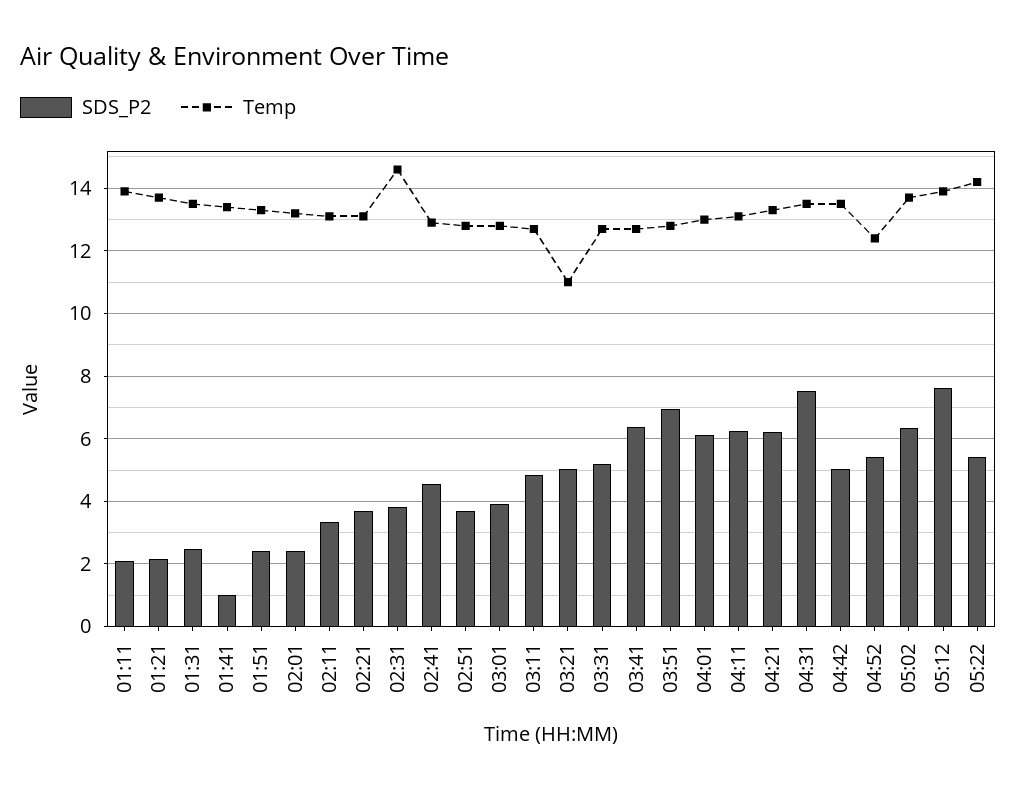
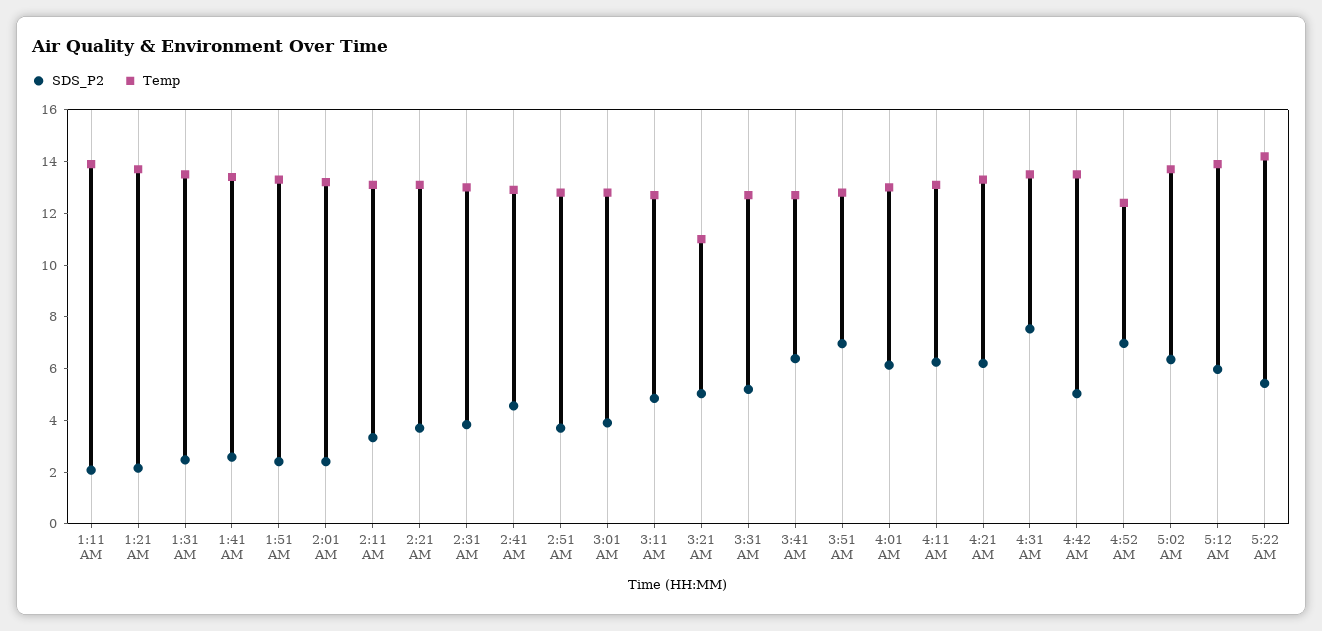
  {
    "SDS_P2": {
      "01:11": 2,
      "01:21": 2.2,
      "01:31": 2.4,
-     "01:41": 1,
+     "01:41": 2.5,
      "01:51": 2.4,
      "02:01": 2.4,
      "02:11": 3.4,
      "02:21": 3.8,
      "02:31": 3.8,
      "02:41": 4.6,
      "02:51": 3.8,
      "03:01": 4,
      "03:11": 4.8,
      "03:21": 5,
      "03:31": 5.2,
      "03:41": 6.4,
      "03:51": 7,
      "04:01": 6.2,
      "04:11": 6.2,
      "04:21": 6.2,
      "04:31": 7.6,
      "04:42": 5,
-     "04:52": 5.4,
+     "04:52": 7,
      "05:02": 6.4,
-     "05:12": 7.6,
+     "05:12": 6,
      "05:22": 5.4
    },
    "Temp": {
      "01:11": 14,
      "01:21": 13.8,
      "01:31": 13.6,
      "01:41": 13.4,
      "01:51": 13.4,
      "02:01": 13.2,
      "02:11": 13.2,
      "02:21": 13.2,
-     "02:31": 14.6,
+     "02:31": 13,
      "02:41": 13,
      "02:51": 12.8,
      "03:01": 12.8,
      "03:11": 12.8,
      "03:21": 11,
      "03:31": 12.8,
      "03:41": 12.8,
      "03:51": 12.8,
      "04:01": 13,
      "04:11": 13.2,
      "04:21": 13.4,
      "04:31": 13.6,
      "04:42": 13.6,
      "04:52": 12.4,
      "05:02": 13.8,
      "05:12": 14,
      "05:22": 14.2
    }
  }

